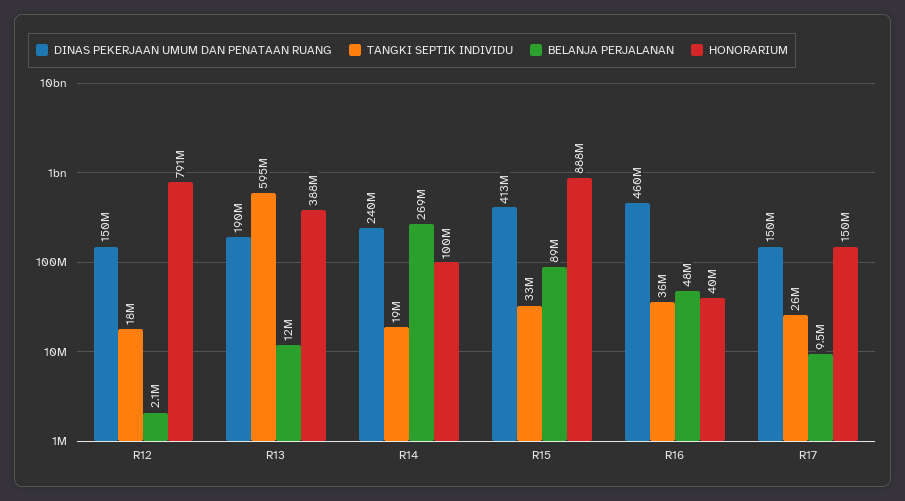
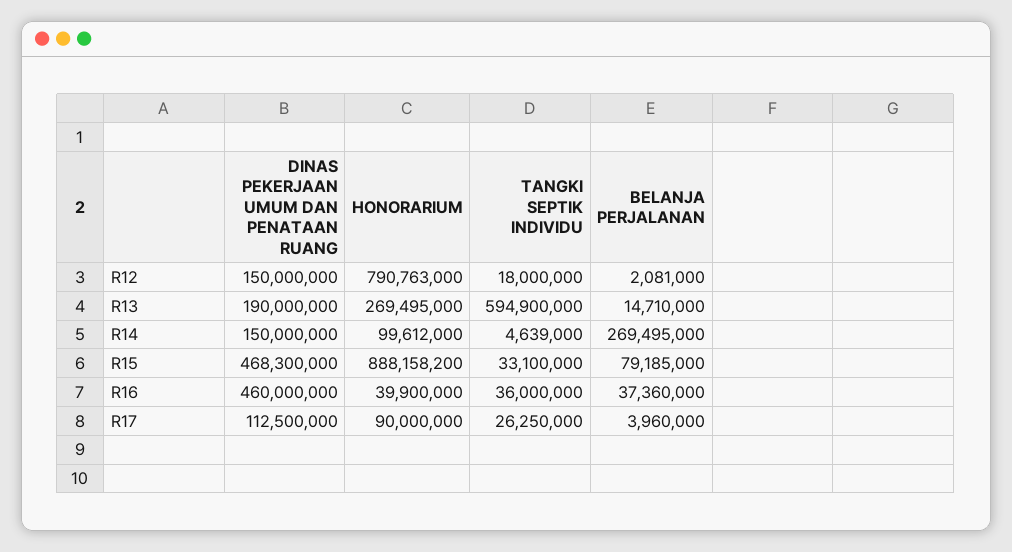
  {
    "DINAS PEKERJAAN UMUM DAN PENATAAN RUANG": {
      "R12": 150000000,
      "R13": 190000000,
-     "R14": 240000000,
+     "R14": 150000000,
-     "R15": 413000000,
+     "R15": 468300000,
      "R16": 460000000,
-     "R17": 150000000
+     "R17": 112500000
    },
    "TANGKI SEPTIK INDIVIDU": {
      "R12": 18000000,
      "R13": 594900000,
-     "R14": 19000000,
+     "R14": 4639000,
      "R15": 33100000,
      "R16": 36000000,
      "R17": 26250000
    },
    "BELANJA PERJALANAN": {
      "R12": 2081000,
-     "R13": 12000000,
+     "R13": 14710000,
      "R14": 269495000,
-     "R15": 89000000,
+     "R15": 79185000,
-     "R16": 48000000,
+     "R16": 37360000,
-     "R17": 9500000
+     "R17": 3960000
    },
    "HONORARIUM": {
      "R12": 790763000,
-     "R13": 388000000,
+     "R13": 269495000,
      "R14": 99612000,
      "R15": 888158200,
      "R16": 39900000,
-     "R17": 150000000
+     "R17": 90000000
    }
  }

